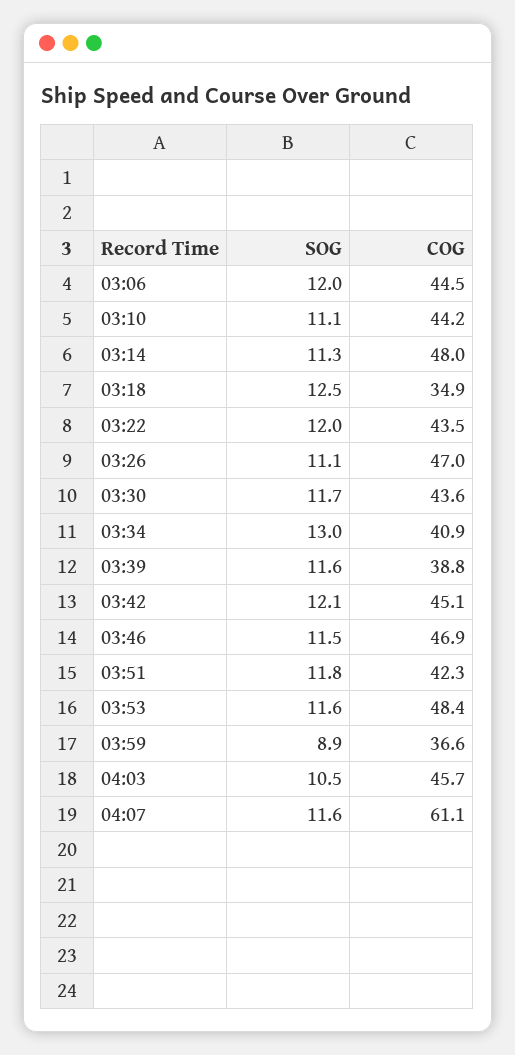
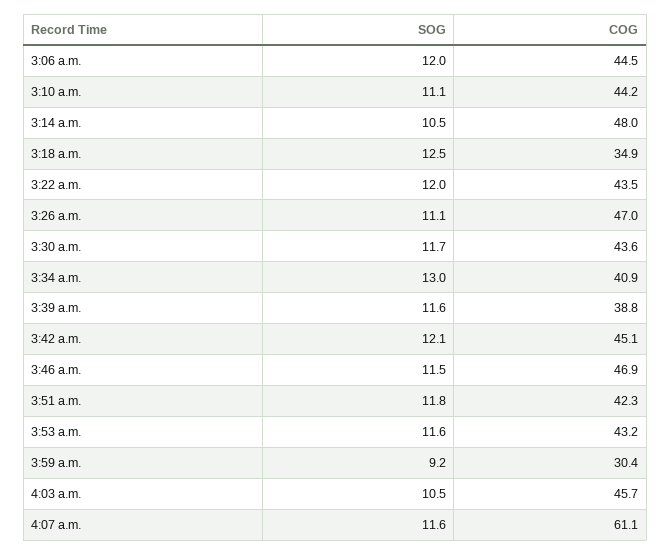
  {
    "SOG": {
      "03:06": 12,
      "03:10": 11.1,
-     "03:14": 11.3,
+     "03:14": 10.5,
      "03:18": 12.5,
      "03:22": 12,
      "03:26": 11.1,
      "03:30": 11.7,
      "03:34": 13,
      "03:39": 11.6,
      "03:42": 12.1,
      "03:46": 11.5,
      "03:51": 11.8,
      "03:53": 11.6,
-     "03:59": 8.9,
+     "03:59": 9.2,
      "04:03": 10.5,
      "04:07": 11.6
    },
    "COG": {
      "03:06": 44.5,
      "03:10": 44.2,
      "03:14": 48,
      "03:18": 34.9,
      "03:22": 43.5,
      "03:26": 47,
      "03:30": 43.6,
      "03:34": 40.9,
      "03:39": 38.8,
      "03:42": 45.1,
      "03:46": 46.9,
      "03:51": 42.3,
-     "03:53": 48.4,
+     "03:53": 43.2,
-     "03:59": 36.6,
+     "03:59": 30.4,
      "04:03": 45.7,
      "04:07": 61.1
    }
  }

